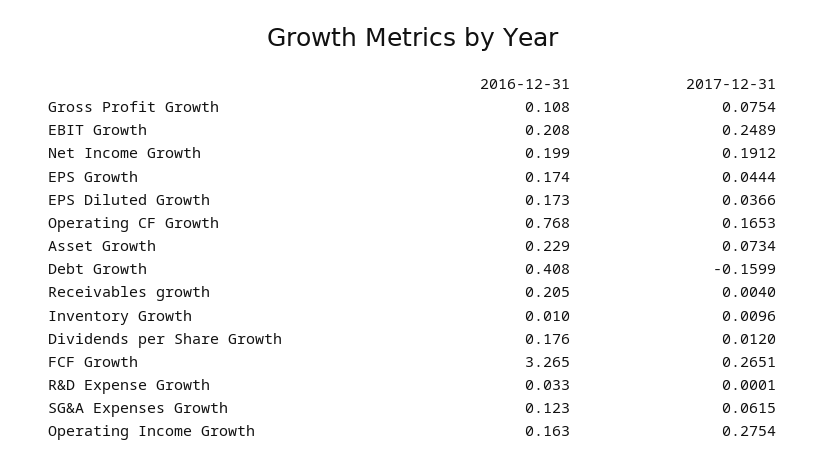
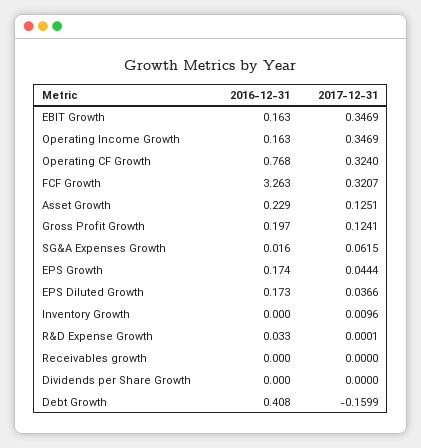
  {
    "2016-12-31": {
-     "Gross Profit Growth": 0.108,
+     "Gross Profit Growth": 0.197,
-     "EBIT Growth": 0.208,
+     "EBIT Growth": 0.163,
-     "Net Income Growth": 0.199,
      "EPS Growth": 0.174,
      "EPS Diluted Growth": 0.173,
      "Operating CF Growth": 0.768,
      "Asset Growth": 0.229,
      "Debt Growth": 0.408,
-     "Receivables growth": 0.205,
+     "Receivables growth": 0,
-     "Inventory Growth": 0.01,
+     "Inventory Growth": 0,
-     "Dividends per Share Growth": 0.176,
+     "Dividends per Share Growth": 0,
-     "FCF Growth": 3.265,
+     "FCF Growth": 3.263,
      "R&D Expense Growth": 0.033,
-     "SG&A Expenses Growth": 0.123,
+     "SG&A Expenses Growth": 0.016,
      "Operating Income Growth": 0.163
    },
    "2017-12-31": {
-     "Gross Profit Growth": 0.0754,
+     "Gross Profit Growth": 0.1241,
-     "EBIT Growth": 0.2489,
+     "EBIT Growth": 0.3469,
-     "Net Income Growth": 0.1912,
      "EPS Growth": 0.0444,
      "EPS Diluted Growth": 0.0366,
-     "Operating CF Growth": 0.1653,
+     "Operating CF Growth": 0.324,
-     "Asset Growth": 0.0734,
+     "Asset Growth": 0.1251,
      "Debt Growth": -0.1599,
-     "Receivables growth": 0.004,
+     "Receivables growth": 0,
      "Inventory Growth": 0.0096,
-     "Dividends per Share Growth": 0.012,
+     "Dividends per Share Growth": 0,
-     "FCF Growth": 0.2651,
+     "FCF Growth": 0.3207,
      "R&D Expense Growth": 0.0001,
      "SG&A Expenses Growth": 0.0615,
-     "Operating Income Growth": 0.2754
+     "Operating Income Growth": 0.3469
    }
  }

